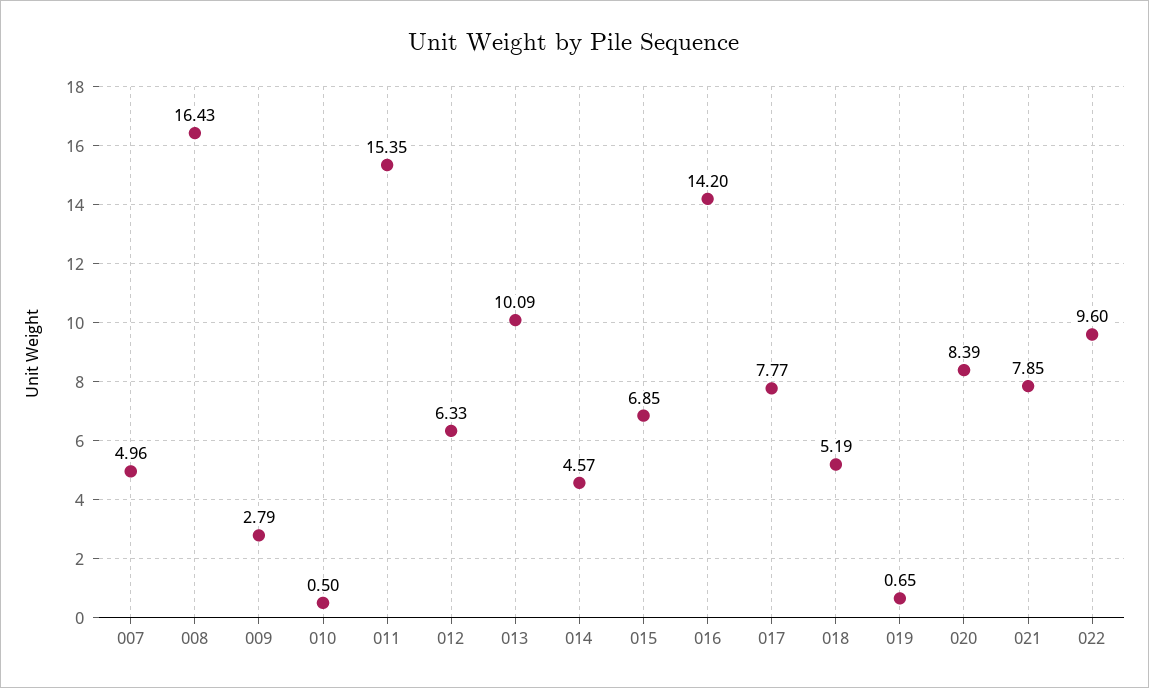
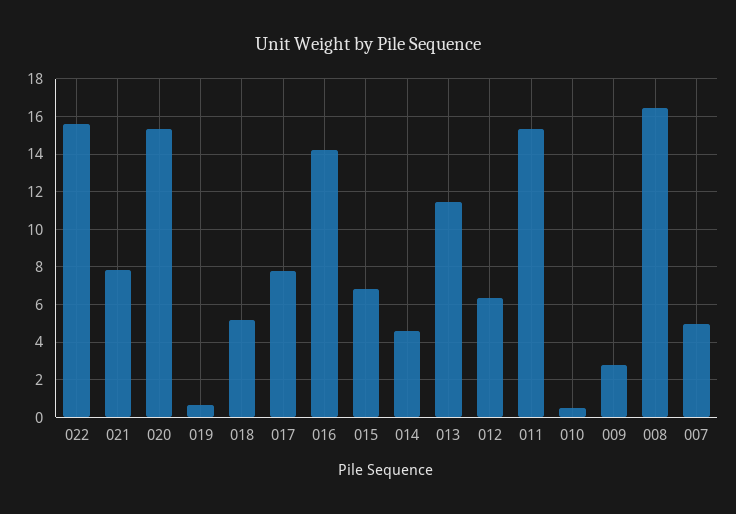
  {
    "007": 4.96,
    "008": 16.43,
    "009": 2.79,
    "010": 0.5,
    "011": 15.35,
    "012": 6.33,
-   "013": 10.09,
+   "013": 11.5,
    "014": 4.57,
    "015": 6.85,
    "016": 14.2,
    "017": 7.77,
    "018": 5.19,
    "019": 0.65,
-   "020": 8.39,
+   "020": 15.5,
    "021": 7.85,
-   "022": 9.6
+   "022": 15.5
  }

